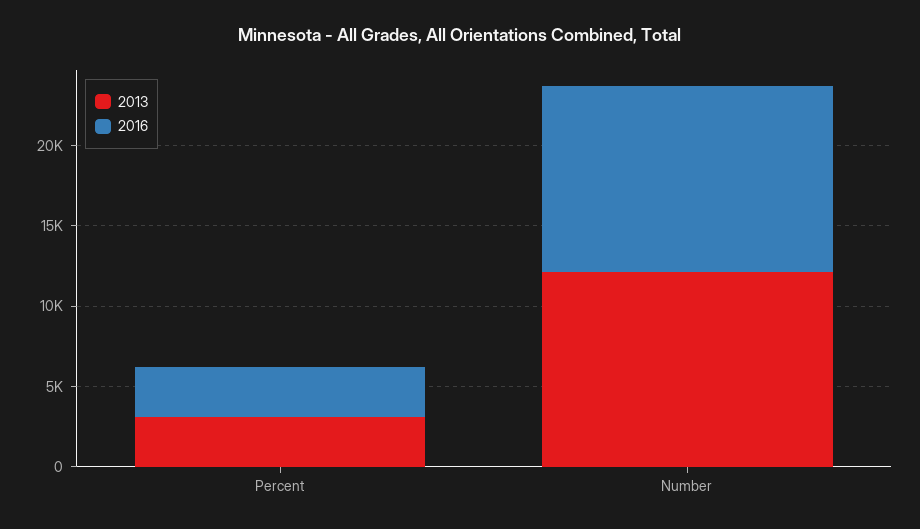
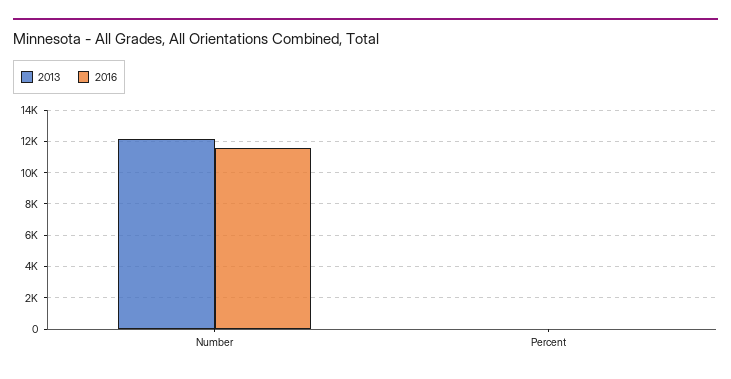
  {
    "2013": {
-     "Percent": 3000,
+     "Percent": 0,
      "Number": 12000
    },
    "2016": {
-     "Percent": 3000,
+     "Percent": 0,
      "Number": 11500
    }
  }

